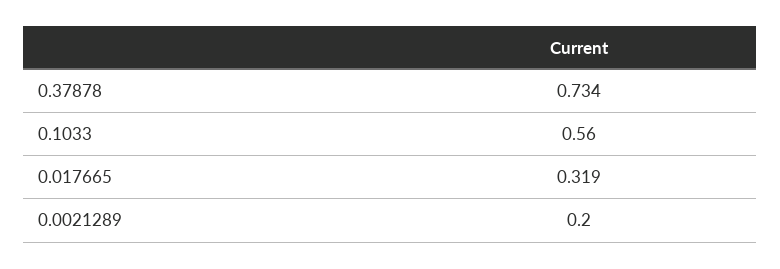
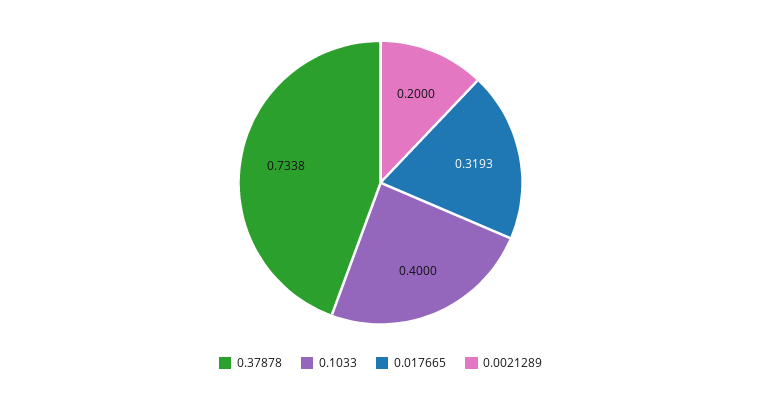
  {
    "0.37878": 0.7338,
-   "0.1033": 0.56,
+   "0.1033": 0.4,
    "0.017665": 0.3193,
    "0.0021289": 0.2
  }

